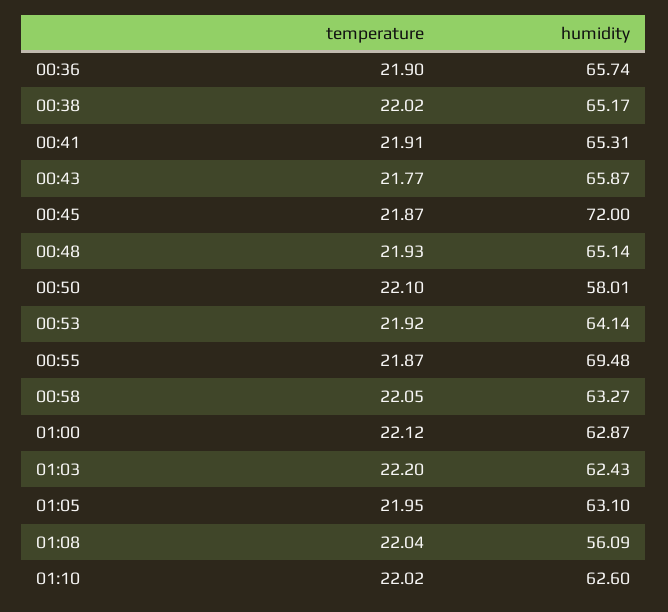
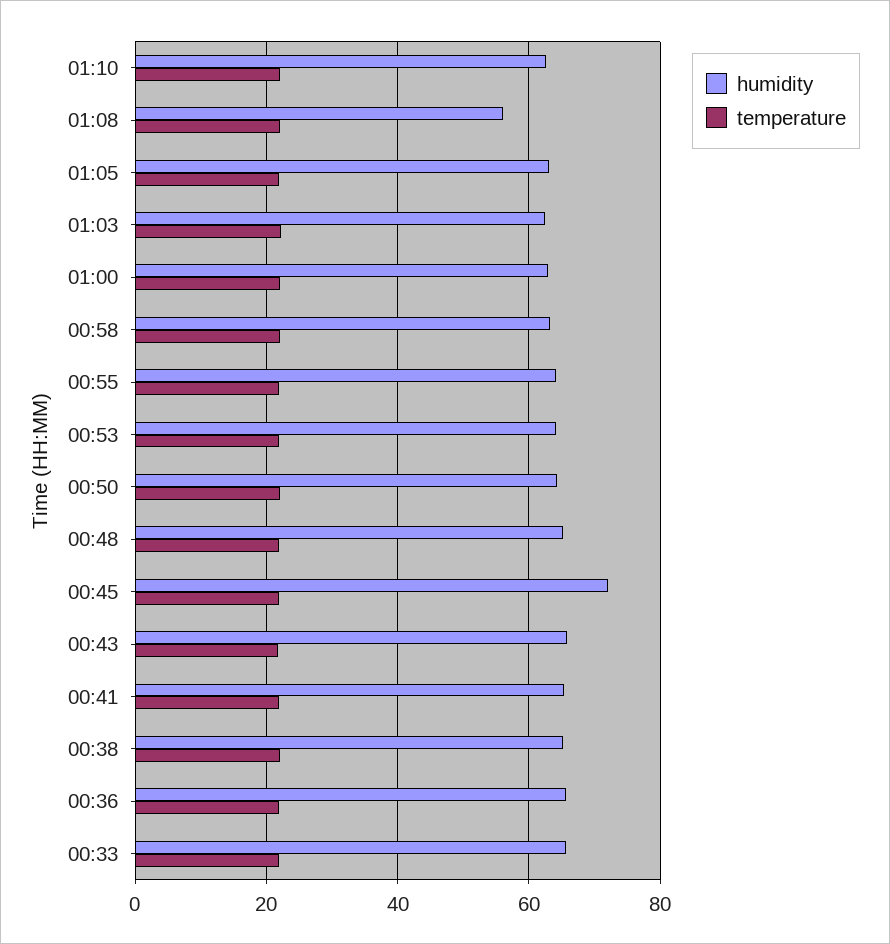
  {
    "temperature": {
      "00:36": 21.9,
      "00:38": 22.02,
      "00:41": 21.91,
      "00:43": 21.77,
      "00:45": 21.87,
      "00:48": 21.93,
      "00:50": 22.1,
      "00:53": 21.92,
      "00:55": 21.87,
      "00:58": 22.05,
      "01:00": 22.12,
      "01:03": 22.2,
      "01:05": 21.95,
      "01:08": 22.04,
-     "01:10": 22.02
+     "01:10": 22.02,
+     "00:33": 22
    },
    "humidity": {
      "00:36": 65.74,
      "00:38": 65.17,
      "00:41": 65.31,
      "00:43": 65.87,
      "00:45": 72,
      "00:48": 65.14,
-     "00:50": 58.01,
+     "00:50": 64,
      "00:53": 64.14,
-     "00:55": 69.48,
+     "00:55": 64,
      "00:58": 63.27,
      "01:00": 62.87,
      "01:03": 62.43,
      "01:05": 63.1,
      "01:08": 56.09,
-     "01:10": 62.6
+     "01:10": 62.6,
+     "00:33": 66
    }
  }

